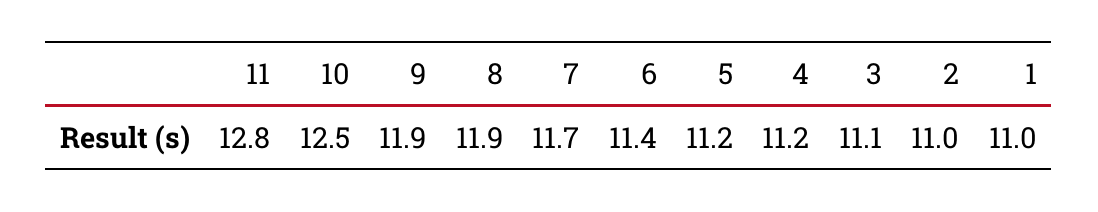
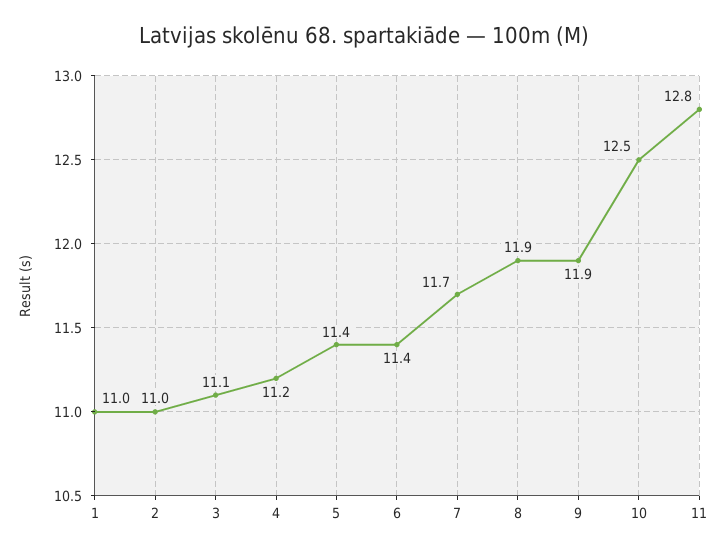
  {
    "11": 12.8,
    "10": 12.5,
    "9": 11.9,
    "8": 11.9,
    "7": 11.7,
    "6": 11.4,
-   "5": 11.2,
+   "5": 11.4,
    "4": 11.2,
    "3": 11.1,
    "2": 11,
    "1": 11
  }

